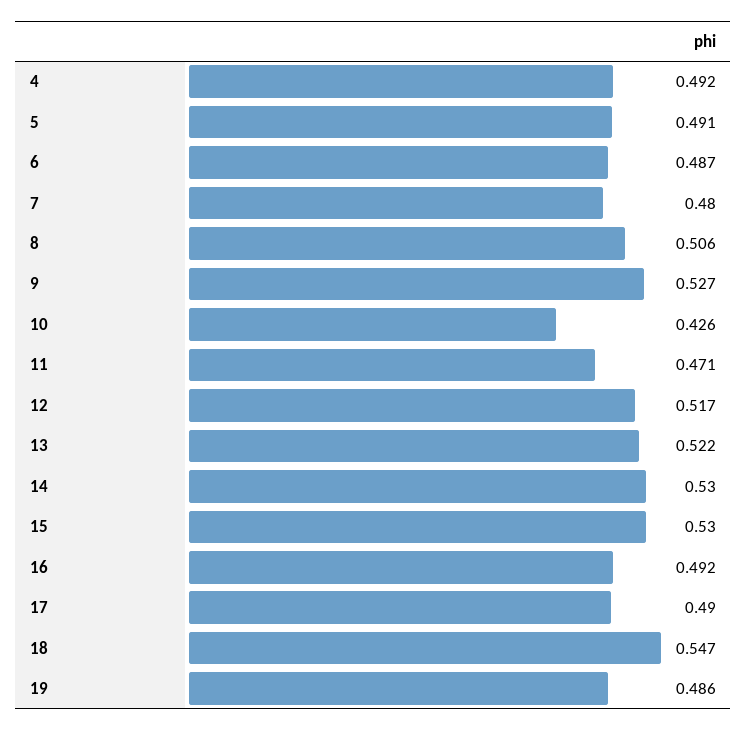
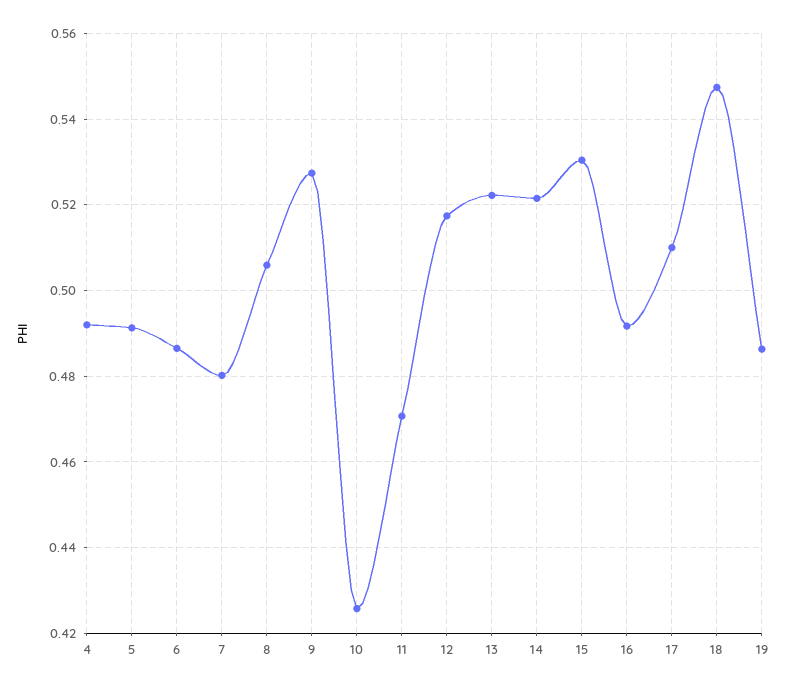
  {
    "4": 0.492,
    "5": 0.491,
    "6": 0.487,
    "7": 0.48,
    "8": 0.506,
    "9": 0.527,
    "10": 0.426,
    "11": 0.471,
    "12": 0.517,
    "13": 0.522,
-   "14": 0.53,
+   "14": 0.522,
    "15": 0.53,
    "16": 0.492,
-   "17": 0.49,
+   "17": 0.51,
    "18": 0.547,
    "19": 0.486
  }

